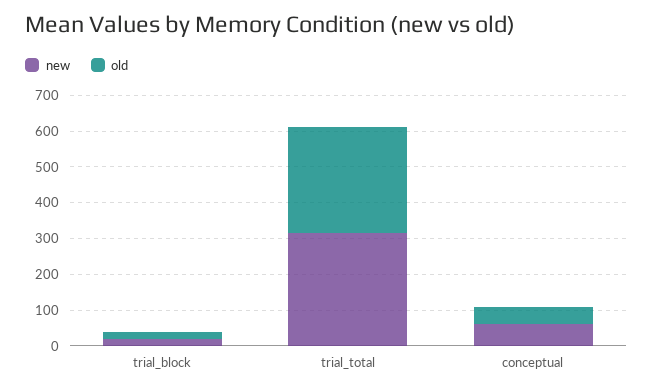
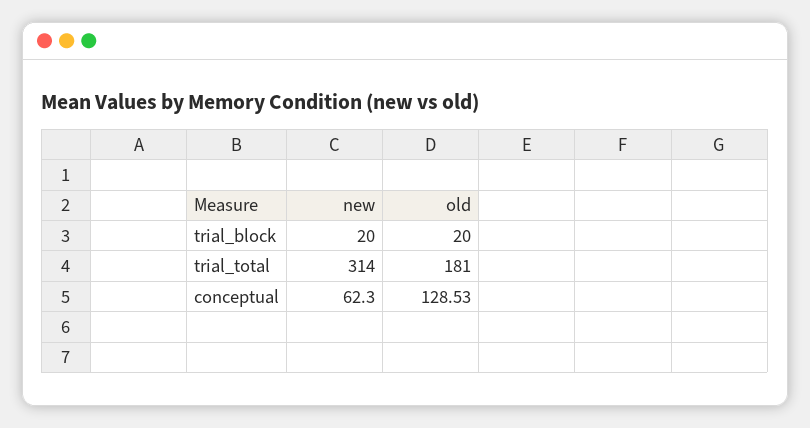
  {
    "new": {
      "trial_block": 20,
      "trial_total": 314,
      "conceptual": 62.3
    },
    "old": {
      "trial_block": 20,
-     "trial_total": 300,
+     "trial_total": 181,
-     "conceptual": 50
+     "conceptual": 128.53
    }
  }

